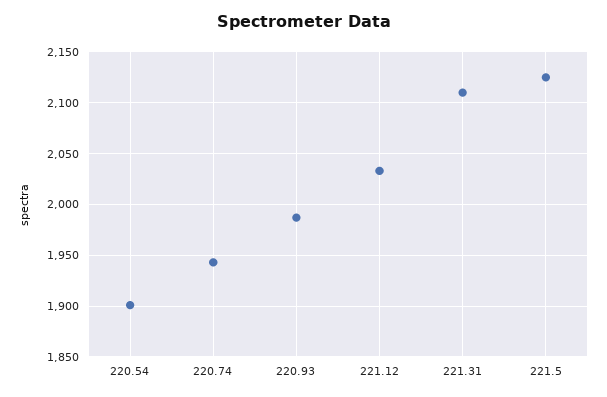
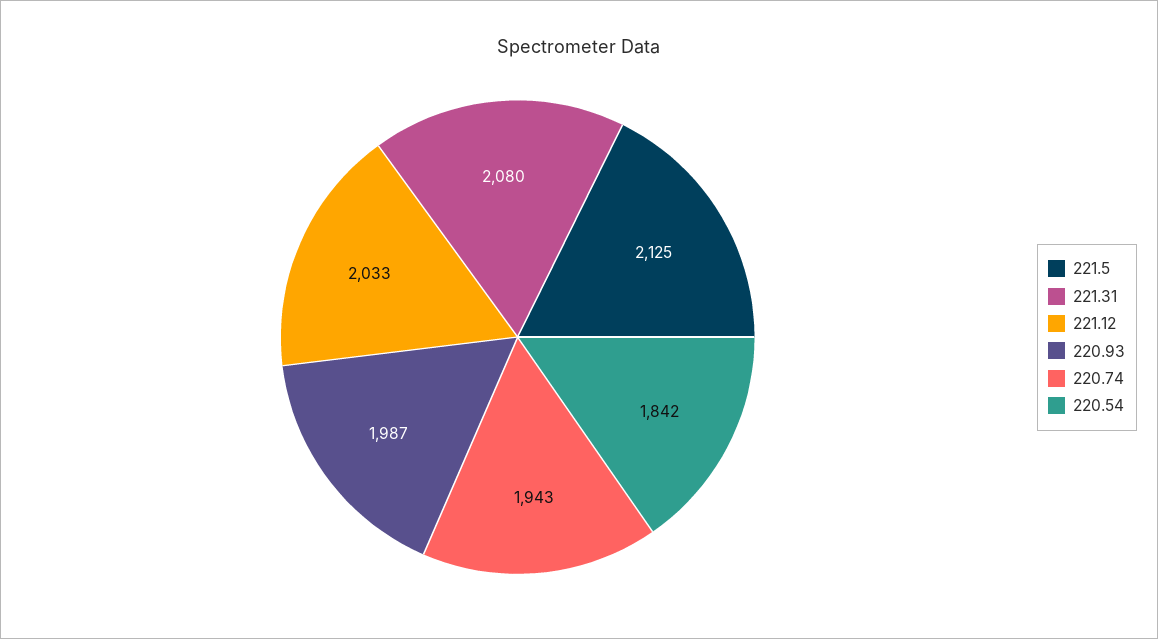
  {
-   "220.54": 1900,
+   "220.54": 1842,
    "220.74": 1943,
    "220.93": 1987,
    "221.12": 2033,
-   "221.31": 2110,
+   "221.31": 2080,
    "221.5": 2125
  }

